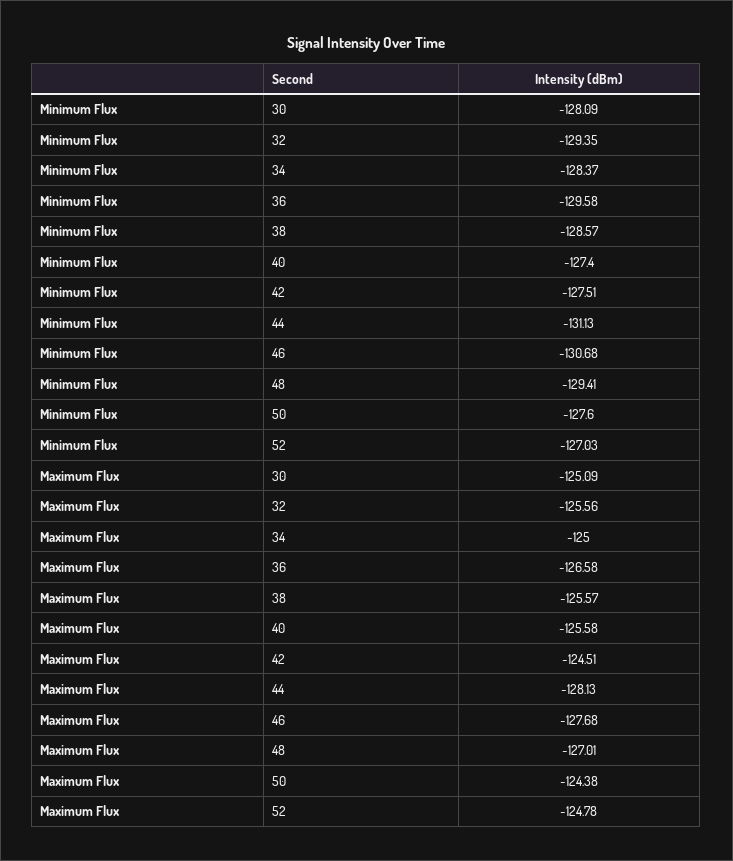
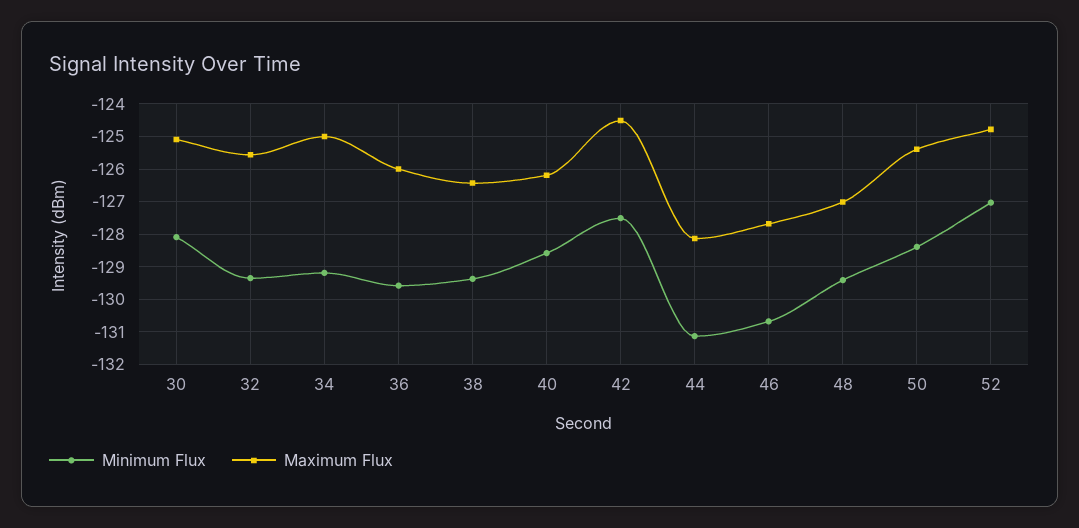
  {
    "Minimum Flux": {
      "30": -128.09,
      "32": -129.35,
-     "34": -128.37,
+     "34": -129.2,
      "36": -129.58,
-     "38": -128.57,
+     "38": -129.4,
-     "40": -127.4,
+     "40": -128.6,
      "42": -127.51,
      "44": -131.13,
      "46": -130.68,
      "48": -129.41,
-     "50": -127.6,
+     "50": -128.4,
      "52": -127.03
    },
    "Maximum Flux": {
      "30": -125.09,
      "32": -125.56,
      "34": -125,
-     "36": -126.58,
+     "36": -126,
-     "38": -125.57,
+     "38": -126.4,
-     "40": -125.58,
+     "40": -126.2,
      "42": -124.51,
      "44": -128.13,
      "46": -127.68,
      "48": -127.01,
-     "50": -124.38,
+     "50": -125.4,
      "52": -124.78
    }
  }

